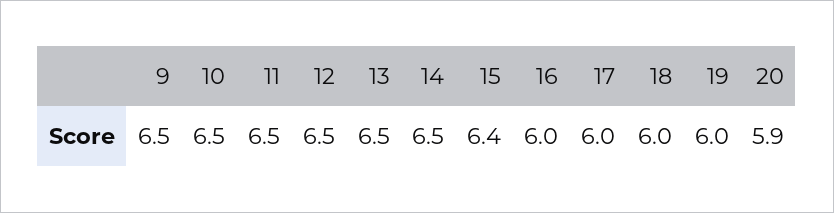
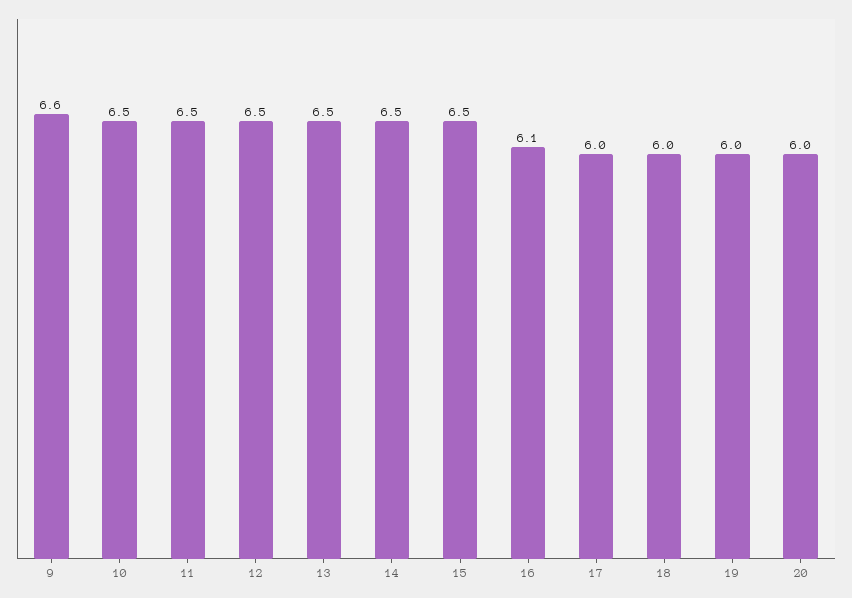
  {
-   "9": 6.5,
+   "9": 6.6,
    "10": 6.5,
    "11": 6.5,
    "12": 6.5,
    "13": 6.5,
    "14": 6.5,
-   "15": 6.4,
+   "15": 6.5,
-   "16": 6,
+   "16": 6.1,
    "17": 6,
    "18": 6,
    "19": 6,
-   "20": 5.9
+   "20": 6
  }

